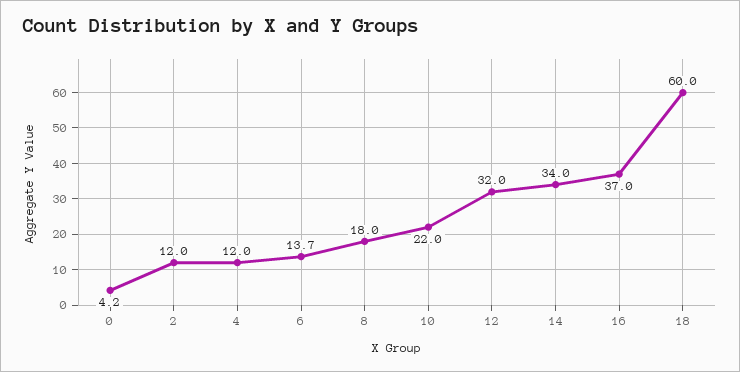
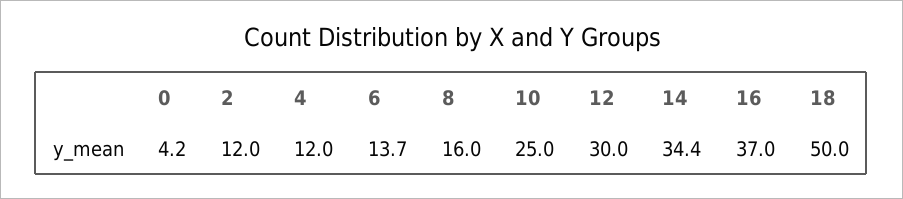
  {
    "0": 4.2,
    "2": 12,
    "4": 12,
    "6": 13.7,
-   "8": 18,
+   "8": 16,
-   "10": 22,
+   "10": 25,
-   "12": 32,
+   "12": 30,
-   "14": 34,
+   "14": 34.4,
    "16": 37,
-   "18": 60
+   "18": 50
  }

